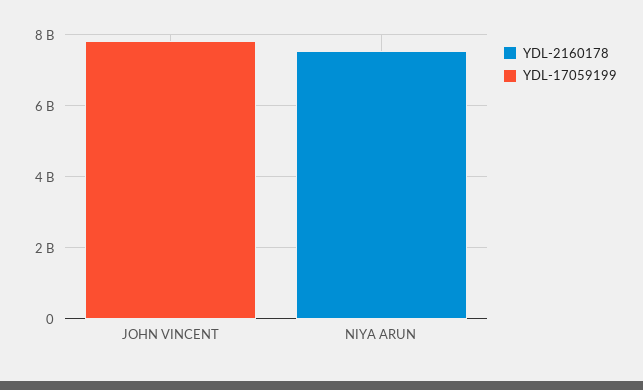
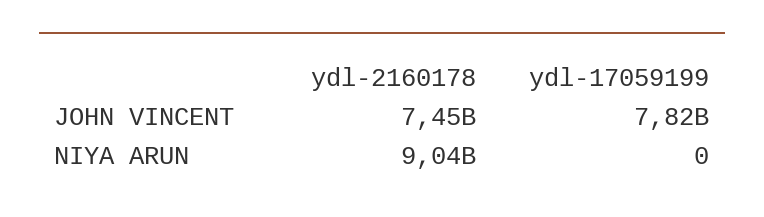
  {
    "YDL-2160178": {
-     "JOHN VINCENT": 0,
+     "JOHN VINCENT": 7450000000,
-     "NIYA ARUN": 7500000000
+     "NIYA ARUN": 9040000000
    },
    "YDL-17059199": {
      "JOHN VINCENT": 7820000000,
      "NIYA ARUN": 0
    }
  }

